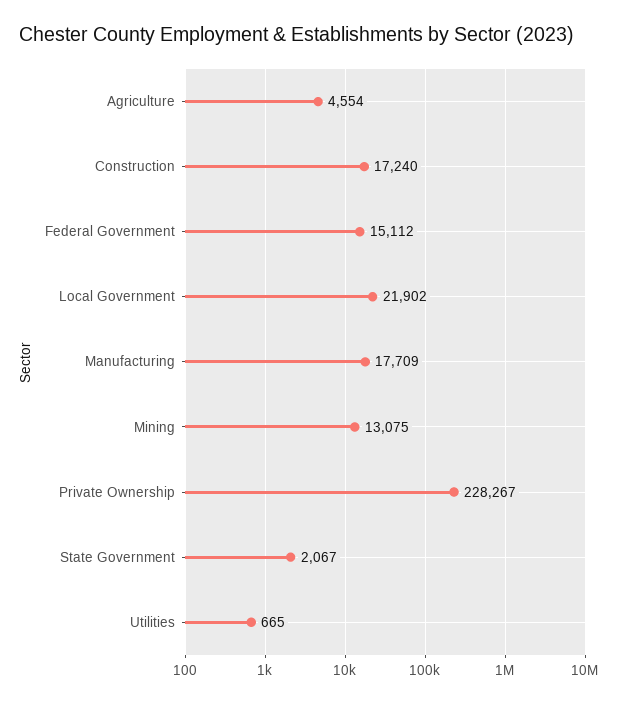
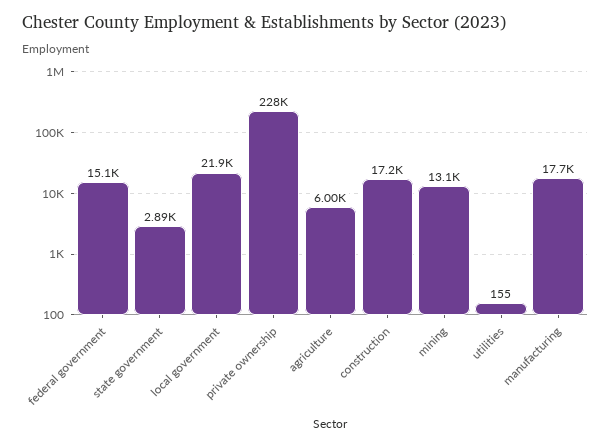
  {
-   "Agriculture": 4554,
+   "Agriculture": 6000,
    "Construction": 17240,
    "Federal Government": 15112,
    "Local Government": 21902,
    "Manufacturing": 17709,
    "Mining": 13075,
    "Private Ownership": 228267,
-   "State Government": 2067,
+   "State Government": 2890,
-   "Utilities": 665
+   "Utilities": 155
  }

